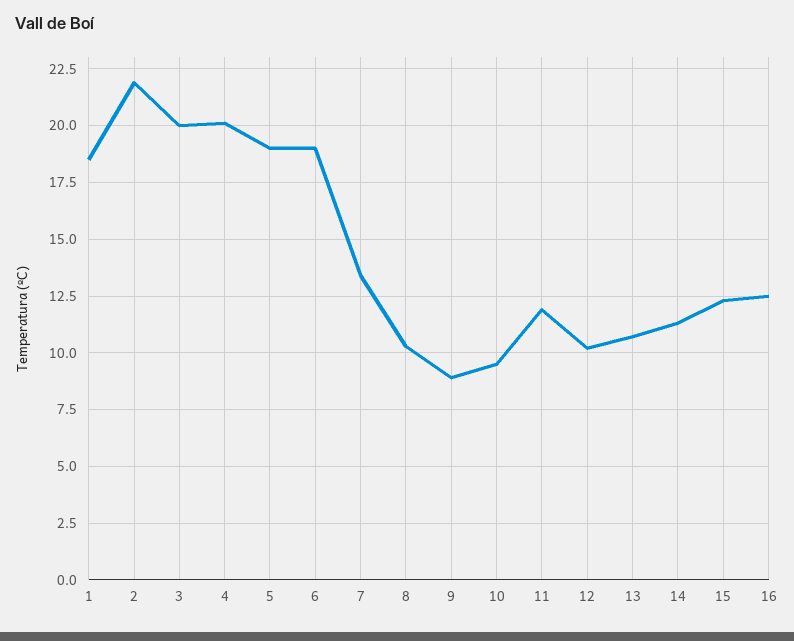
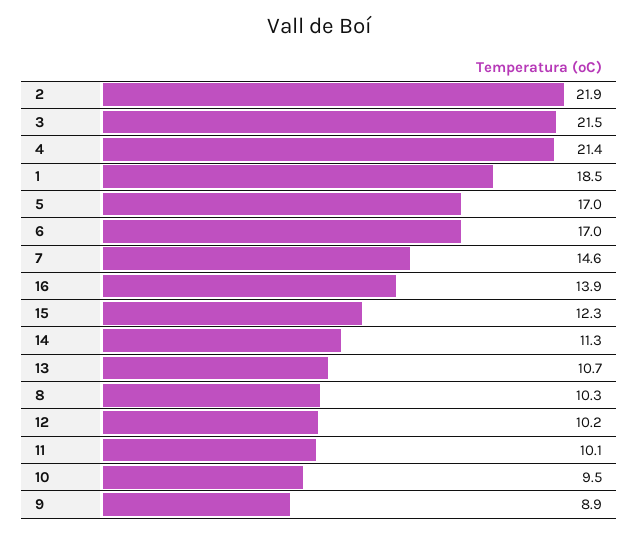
  {
    "1": 18.5,
    "2": 21.9,
-   "3": 20,
+   "3": 21.5,
-   "4": 20,
+   "4": 21.4,
-   "5": 19,
+   "5": 17,
-   "6": 19,
+   "6": 17,
-   "7": 13.5,
+   "7": 14.6,
    "8": 10.3,
    "9": 8.9,
    "10": 9.5,
-   "11": 12,
+   "11": 10.1,
    "12": 10.2,
    "13": 10.7,
    "14": 11.3,
    "15": 12.3,
-   "16": 12.5
+   "16": 13.9
  }

